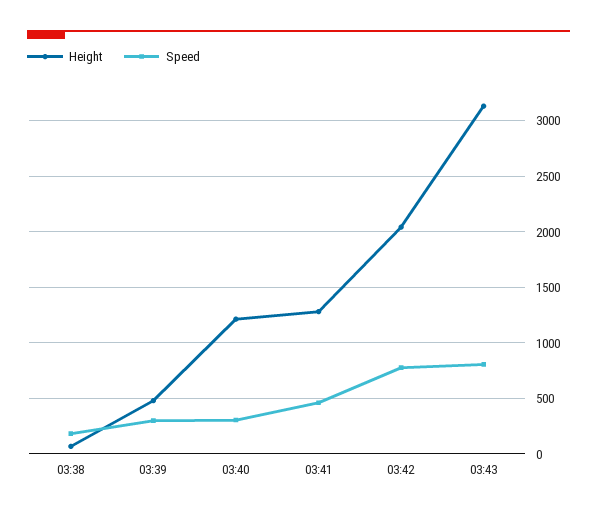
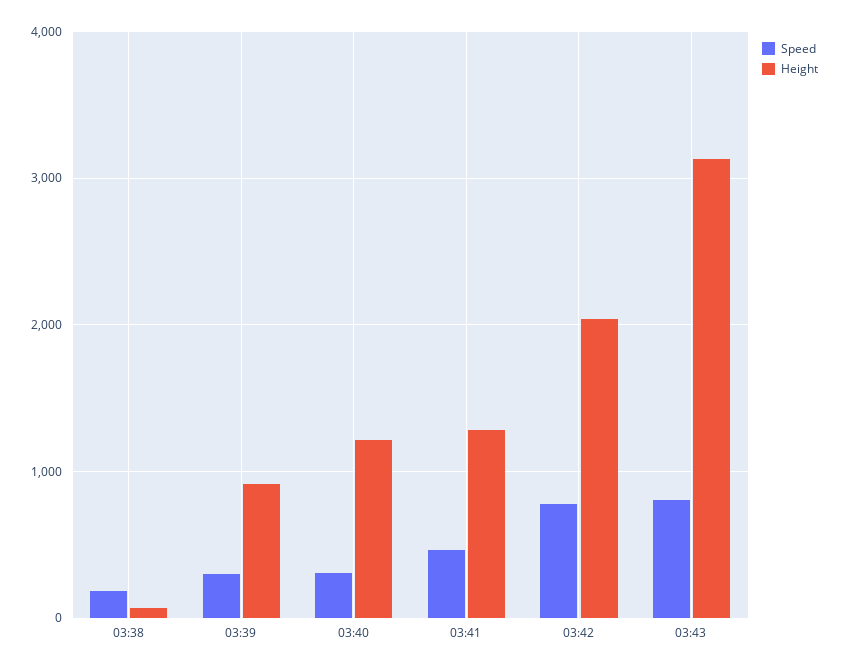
  {
    "Height": {
      "03:38": 100,
-     "03:39": 500,
+     "03:39": 900,
      "03:40": 1200,
      "03:41": 1300,
      "03:42": 2000,
      "03:43": 3100
    },
    "Speed": {
      "03:38": 200,
      "03:39": 300,
      "03:40": 300,
      "03:41": 500,
      "03:42": 800,
      "03:43": 800
    }
  }

